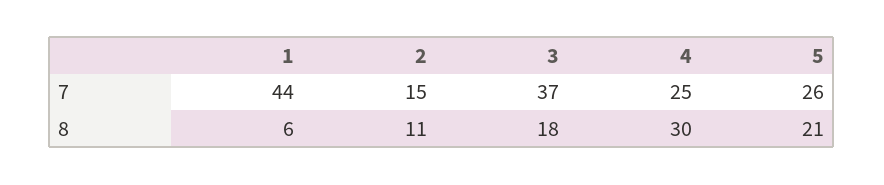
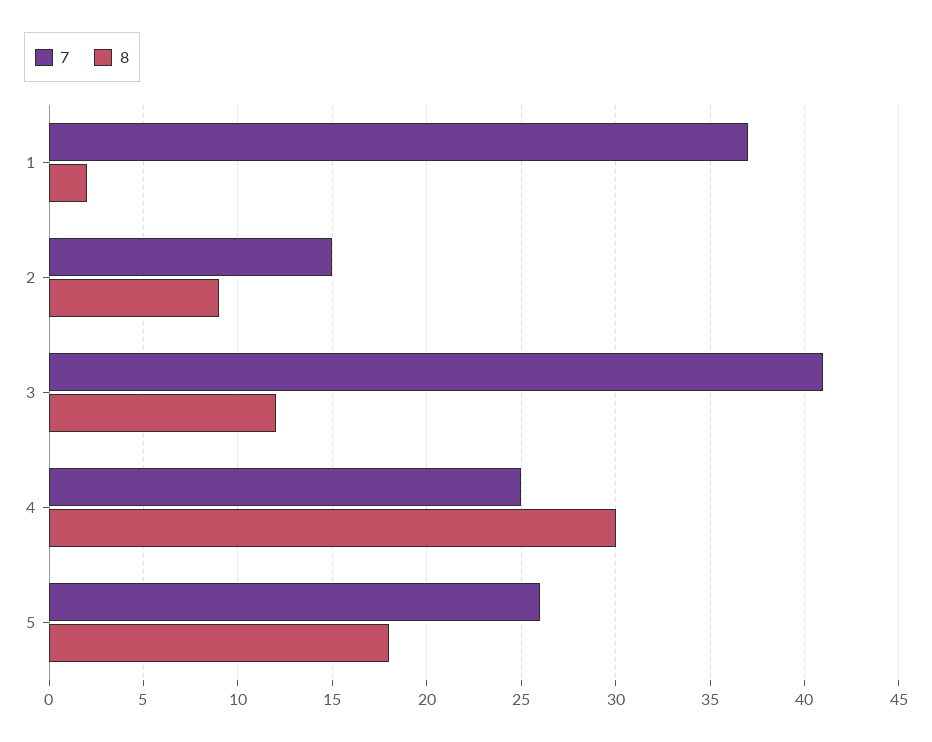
  {
    "7": {
-     "1": 44,
+     "1": 37,
      "2": 15,
-     "3": 37,
+     "3": 41,
      "4": 25,
      "5": 26
    },
    "8": {
-     "1": 6,
+     "1": 2,
-     "2": 11,
+     "2": 9,
-     "3": 18,
+     "3": 12,
      "4": 30,
-     "5": 21
+     "5": 18
    }
  }

